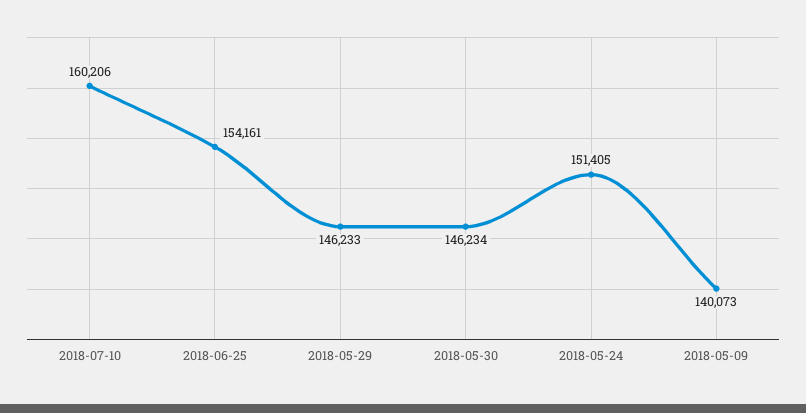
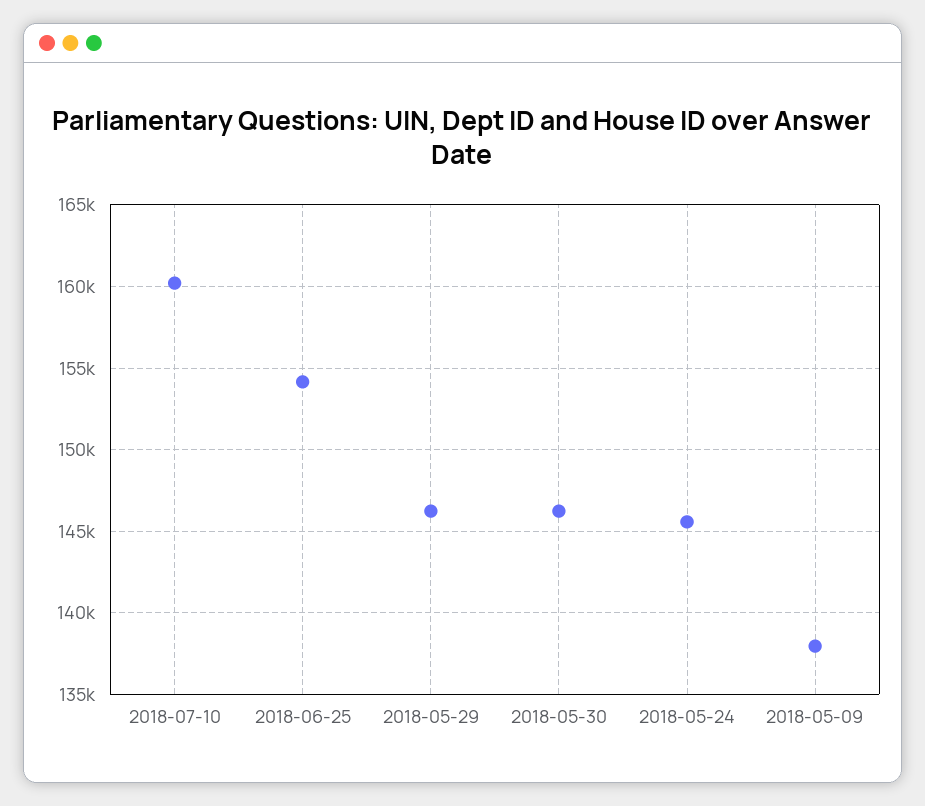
  {
    "2018-07-10": 160206,
    "2018-06-25": 154161,
    "2018-05-29": 146233,
    "2018-05-30": 146234,
-   "2018-05-24": 151405,
+   "2018-05-24": 145500,
-   "2018-05-09": 140073
+   "2018-05-09": 138000
  }

